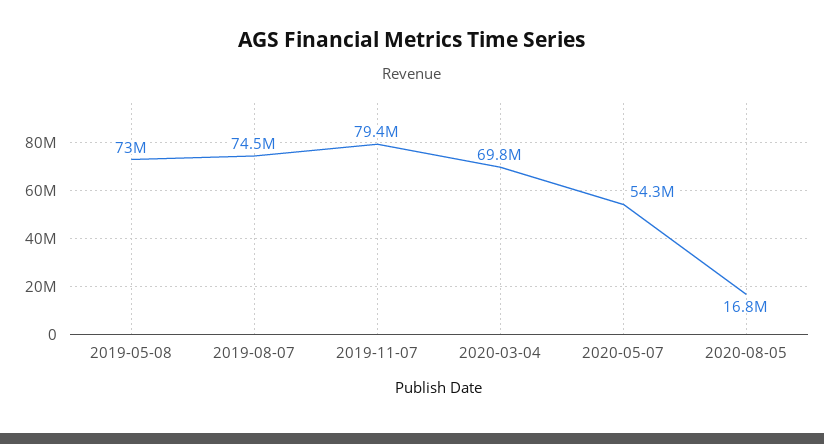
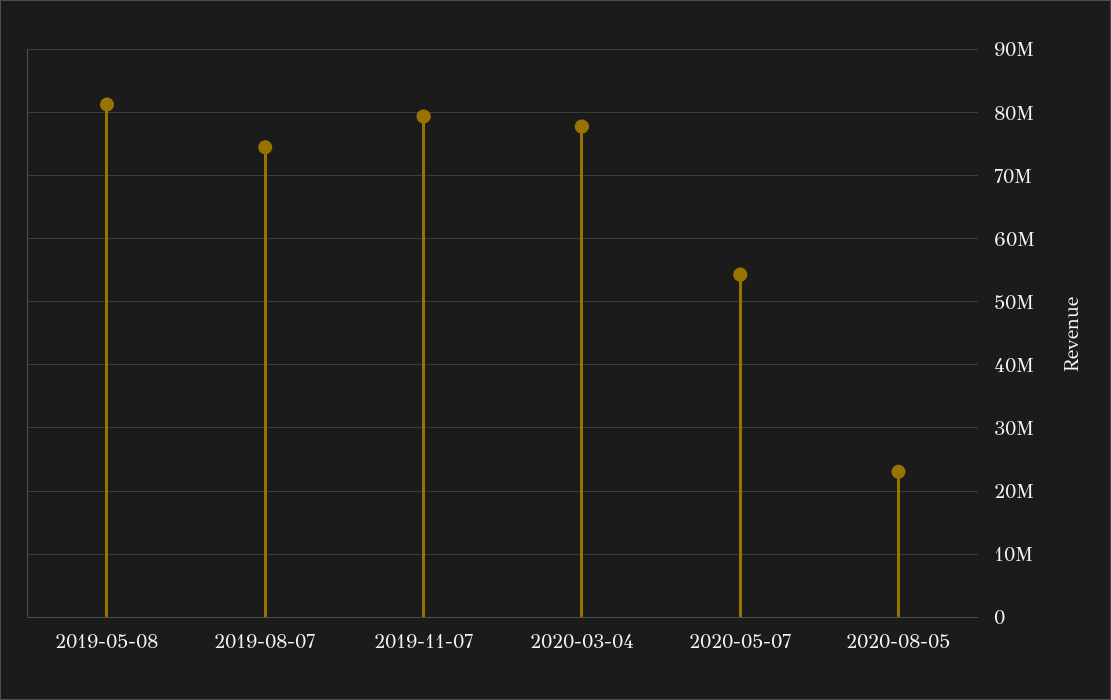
  {
-   "2019-05-08": 73000000,
+   "2019-05-08": 81000000,
    "2019-08-07": 74500000,
    "2019-11-07": 79400000,
-   "2020-03-04": 69800000,
+   "2020-03-04": 78000000,
    "2020-05-07": 54300000,
-   "2020-08-05": 16800000
+   "2020-08-05": 23000000
  }

